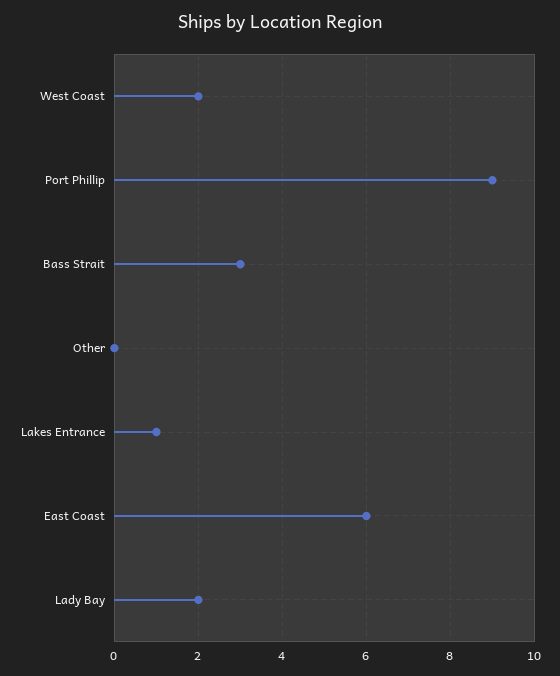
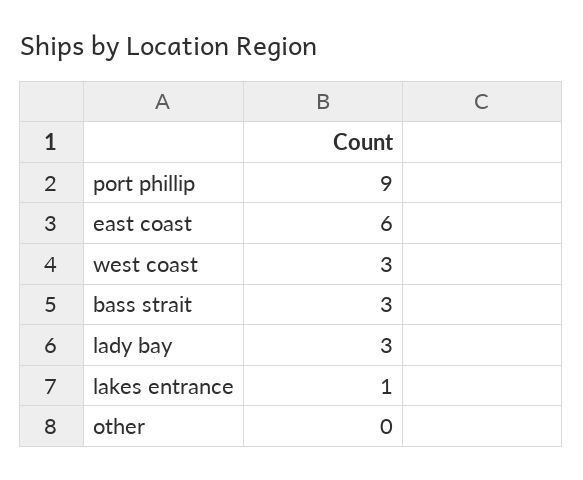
  {
-   "West Coast": 2,
+   "West Coast": 3,
    "Port Phillip": 9,
    "Bass Strait": 3,
    "Other": 0,
    "Lakes Entrance": 1,
    "East Coast": 6,
-   "Lady Bay": 2
+   "Lady Bay": 3
  }

